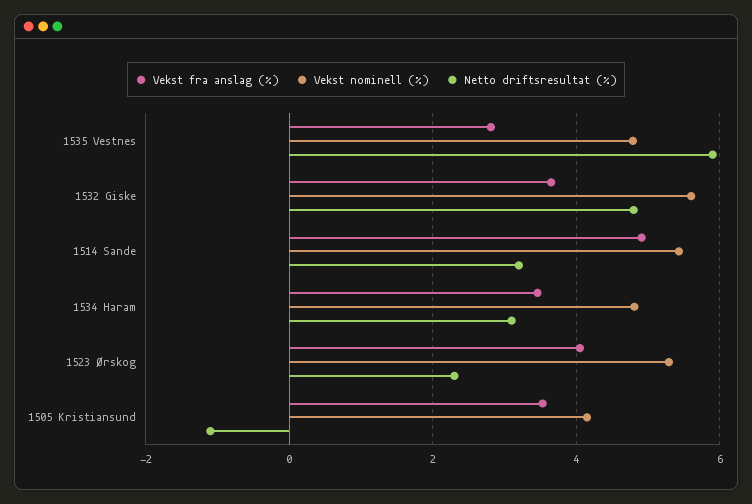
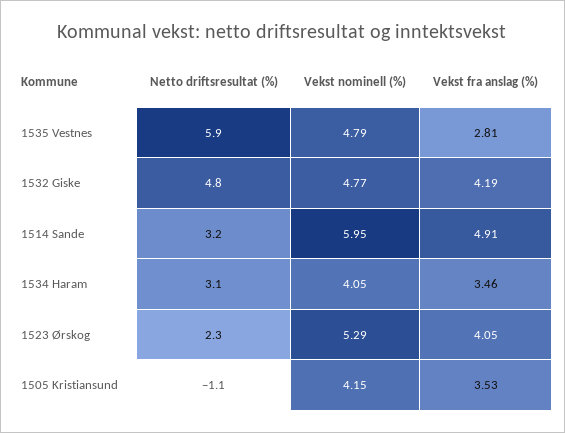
  {
    "Vekst fra anslag (%)": {
      "1535 Vestnes": 2.81,
-     "1532 Giske": 3.6,
+     "1532 Giske": 4.19,
      "1514 Sande": 4.91,
      "1534 Haram": 3.46,
      "1523 Ørskog": 4.05,
      "1505 Kristiansund": 3.53
    },
    "Vekst nominell (%)": {
      "1535 Vestnes": 4.79,
-     "1532 Giske": 5.6,
+     "1532 Giske": 4.77,
-     "1514 Sande": 5.4,
+     "1514 Sande": 5.95,
-     "1534 Haram": 4.8,
+     "1534 Haram": 4.05,
      "1523 Ørskog": 5.29,
      "1505 Kristiansund": 4.15
    },
    "Netto driftsresultat (%)": {
      "1535 Vestnes": 5.9,
      "1532 Giske": 4.8,
      "1514 Sande": 3.2,
      "1534 Haram": 3.1,
      "1523 Ørskog": 2.3,
      "1505 Kristiansund": -1.1
    }
  }

